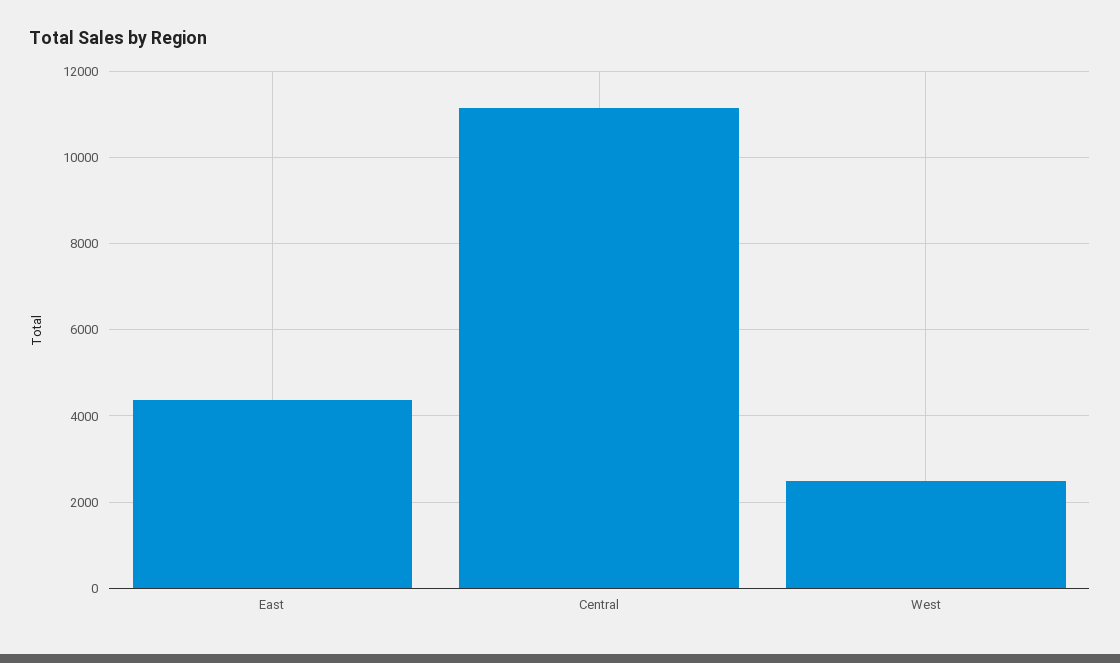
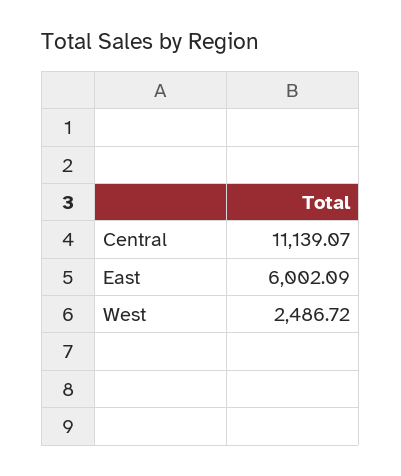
  {
-   "East": 4400,
+   "East": 6002.09,
    "Central": 11139.07,
    "West": 2486.72
  }

